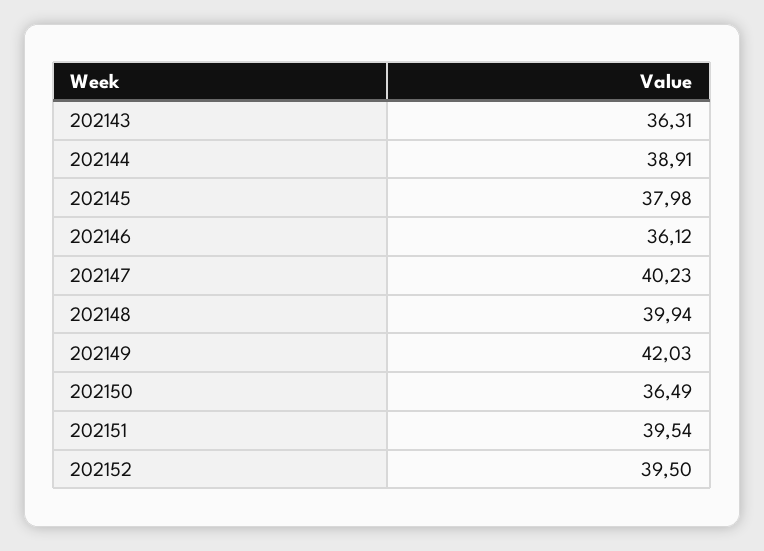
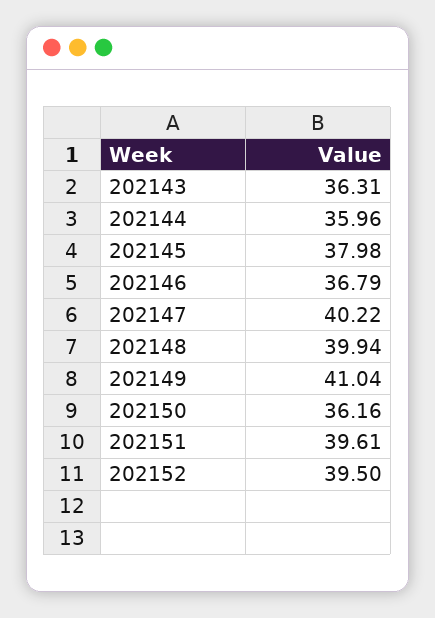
  {
    "202143": 36.31,
-   "202144": 38.91,
+   "202144": 35.96,
    "202145": 37.98,
-   "202146": 36.12,
+   "202146": 36.79,
-   "202147": 40.23,
+   "202147": 40.22,
    "202148": 39.94,
-   "202149": 42.03,
+   "202149": 41.04,
-   "202150": 36.49,
+   "202150": 36.16,
-   "202151": 39.54,
+   "202151": 39.61,
    "202152": 39.5
  }

